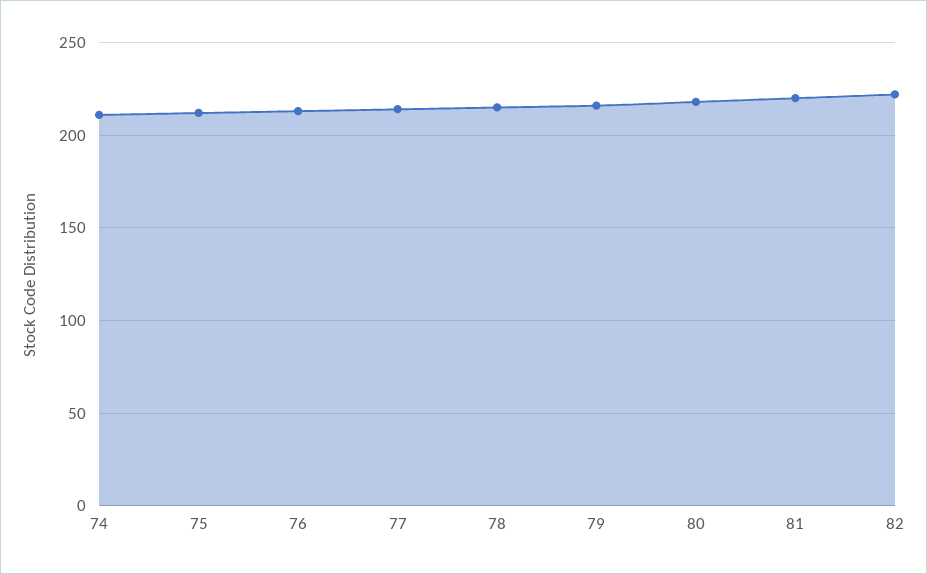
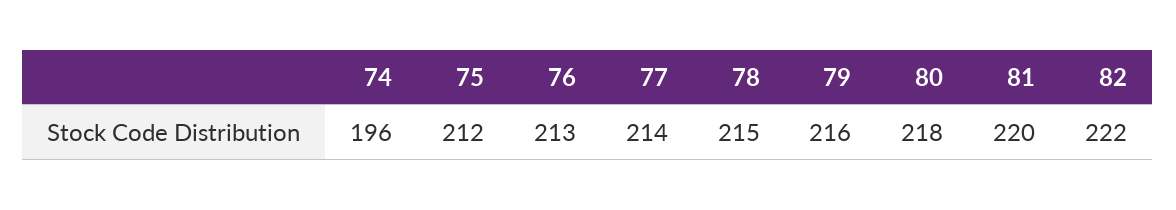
  {
-   "74": 210,
+   "74": 196,
    "75": 212,
    "76": 213,
    "77": 214,
    "78": 215,
    "79": 216,
    "80": 218,
    "81": 220,
    "82": 222
  }

